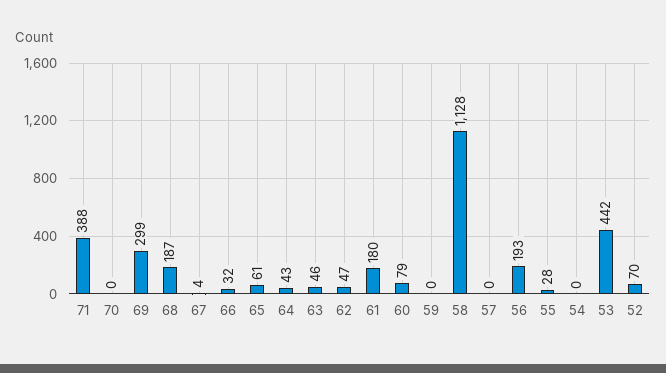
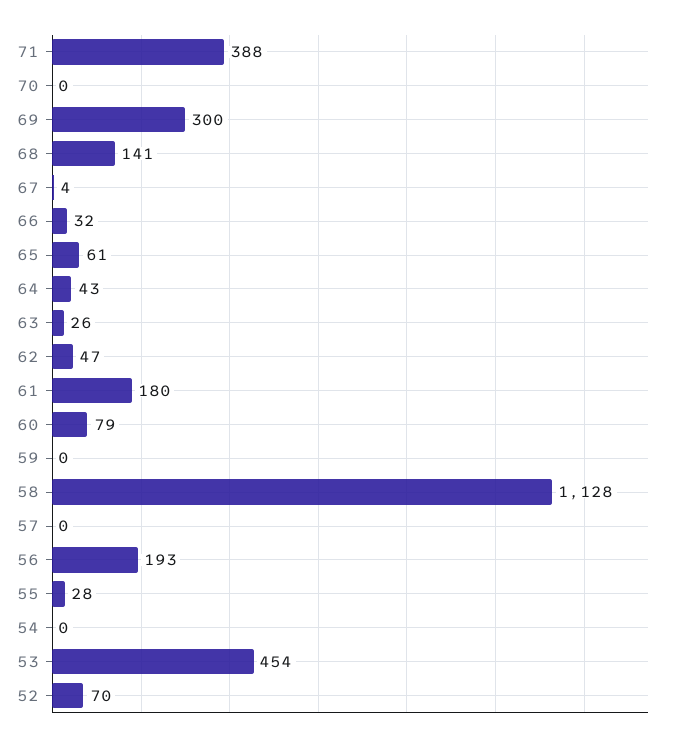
  {
    "71": 388,
    "70": 0,
-   "69": 299,
+   "69": 300,
-   "68": 187,
+   "68": 141,
    "67": 4,
    "66": 32,
    "65": 61,
    "64": 43,
-   "63": 46,
+   "63": 26,
    "62": 47,
    "61": 180,
    "60": 79,
    "59": 0,
    "58": 1128,
    "57": 0,
    "56": 193,
    "55": 28,
    "54": 0,
-   "53": 442,
+   "53": 454,
    "52": 70
  }

